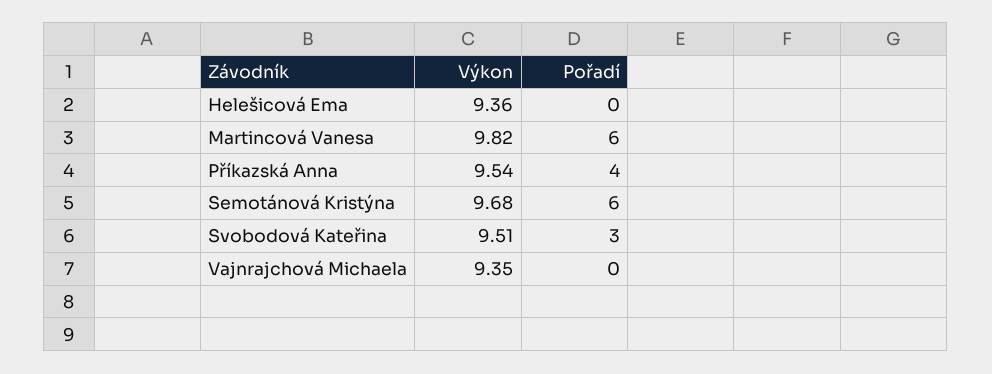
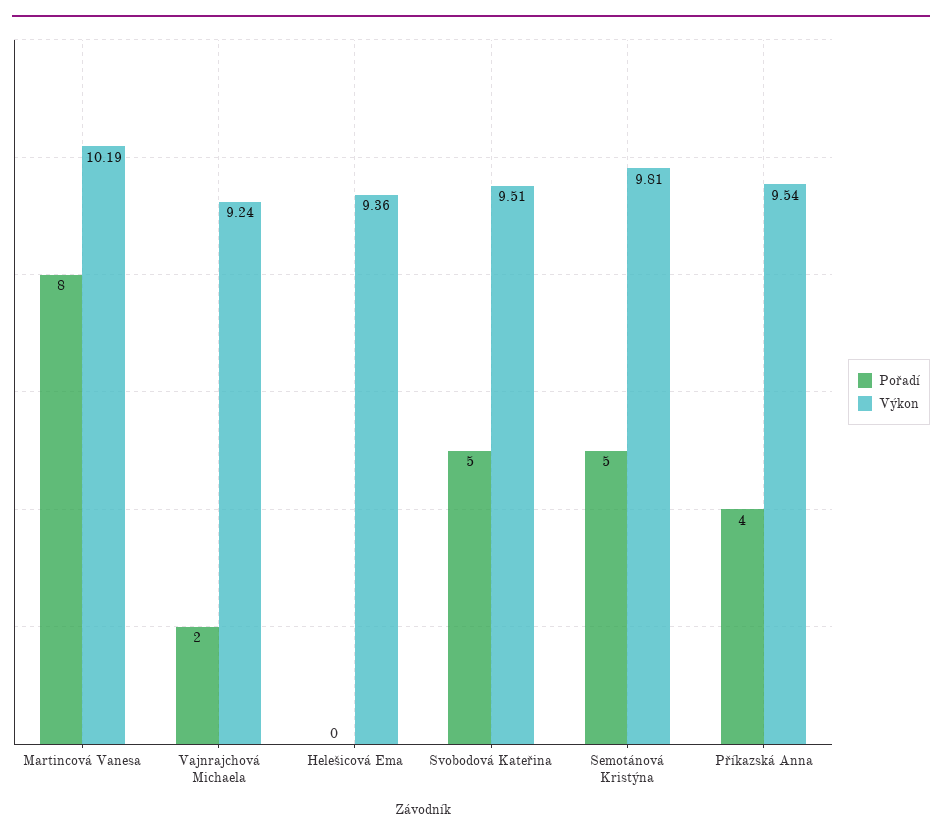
  {
    "Výkon": {
      "Helešicová Ema": 9.36,
-     "Martincová Vanesa": 9.82,
+     "Martincová Vanesa": 10.19,
      "Příkazská Anna": 9.54,
-     "Semotánová Kristýna": 9.68,
+     "Semotánová Kristýna": 9.81,
      "Svobodová Kateřina": 9.51,
-     "Vajnrajchová Michaela": 9.35
+     "Vajnrajchová Michaela": 9.24
    },
    "Pořadí": {
      "Helešicová Ema": 0,
-     "Martincová Vanesa": 6,
+     "Martincová Vanesa": 8,
      "Příkazská Anna": 4,
-     "Semotánová Kristýna": 6,
+     "Semotánová Kristýna": 5,
-     "Svobodová Kateřina": 3,
+     "Svobodová Kateřina": 5,
-     "Vajnrajchová Michaela": 0
+     "Vajnrajchová Michaela": 2
    }
  }

